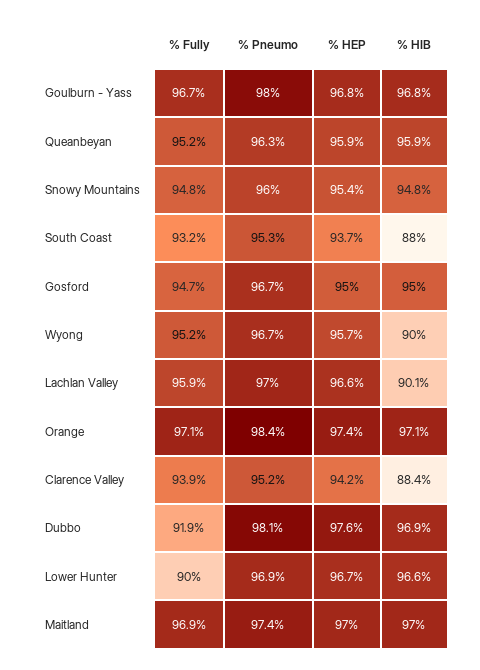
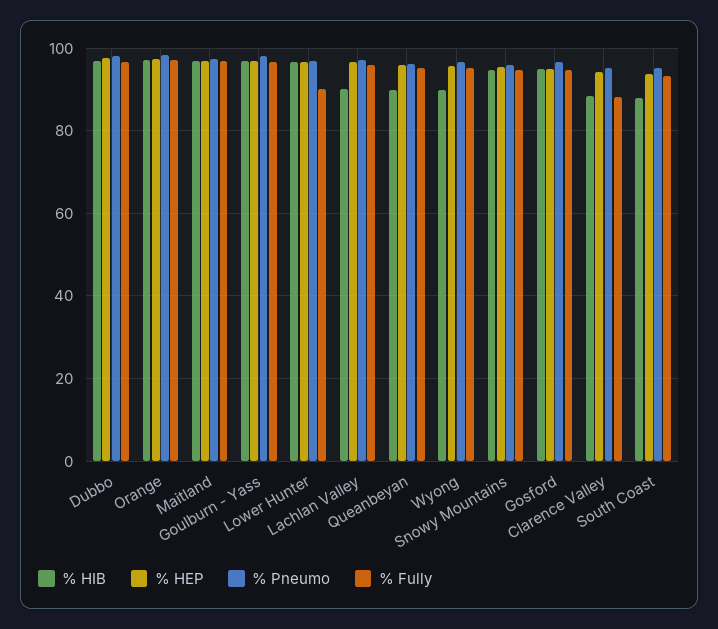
  {
    "% Fully": {
      "Goulburn - Yass": 96.7,
      "Queanbeyan": 95.2,
      "Snowy Mountains": 94.8,
      "South Coast": 93.2,
      "Gosford": 94.7,
      "Wyong": 95.2,
      "Lachlan Valley": 95.9,
      "Orange": 97.1,
-     "Clarence Valley": 93.9,
+     "Clarence Valley": 88,
-     "Dubbo": 91.9,
+     "Dubbo": 96,
      "Lower Hunter": 90,
      "Maitland": 96.9
    },
    "% Pneumo": {
      "Goulburn - Yass": 98,
      "Queanbeyan": 96.3,
      "Snowy Mountains": 96,
      "South Coast": 95.3,
      "Gosford": 96.7,
      "Wyong": 96.7,
      "Lachlan Valley": 97,
      "Orange": 98.4,
      "Clarence Valley": 95.2,
      "Dubbo": 98.1,
      "Lower Hunter": 96.9,
      "Maitland": 97.4
    },
    "% HEP": {
      "Goulburn - Yass": 96.8,
      "Queanbeyan": 95.9,
      "Snowy Mountains": 95.4,
      "South Coast": 93.7,
      "Gosford": 95,
      "Wyong": 95.7,
      "Lachlan Valley": 96.6,
      "Orange": 97.4,
      "Clarence Valley": 94.2,
      "Dubbo": 97.6,
      "Lower Hunter": 96.7,
      "Maitland": 97
    },
    "% HIB": {
      "Goulburn - Yass": 96.8,
-     "Queanbeyan": 95.9,
+     "Queanbeyan": 90,
      "Snowy Mountains": 94.8,
      "South Coast": 88,
      "Gosford": 95,
      "Wyong": 90,
      "Lachlan Valley": 90.1,
      "Orange": 97.1,
      "Clarence Valley": 88.4,
      "Dubbo": 96.9,
      "Lower Hunter": 96.6,
      "Maitland": 97
    }
  }

